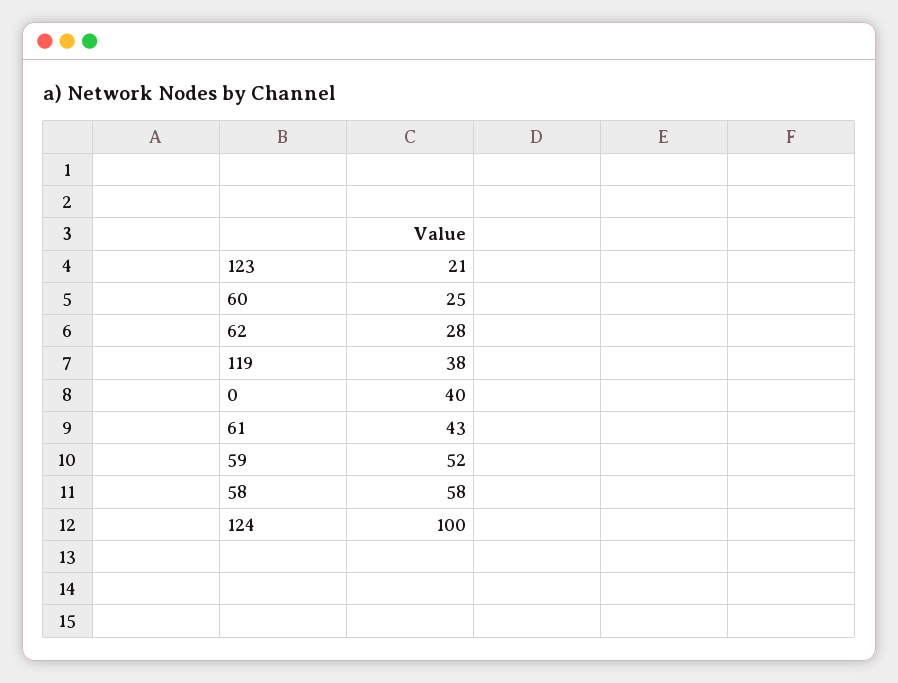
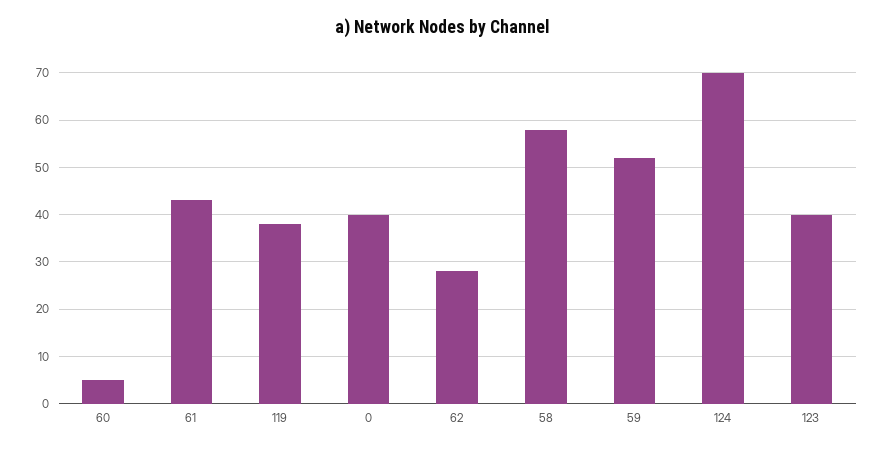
  {
-   "123": 21,
+   "123": 40,
-   "60": 25,
+   "60": 5,
    "62": 28,
    "119": 38,
    "0": 40,
    "61": 43,
    "59": 52,
    "58": 58,
-   "124": 100
+   "124": 70
  }

